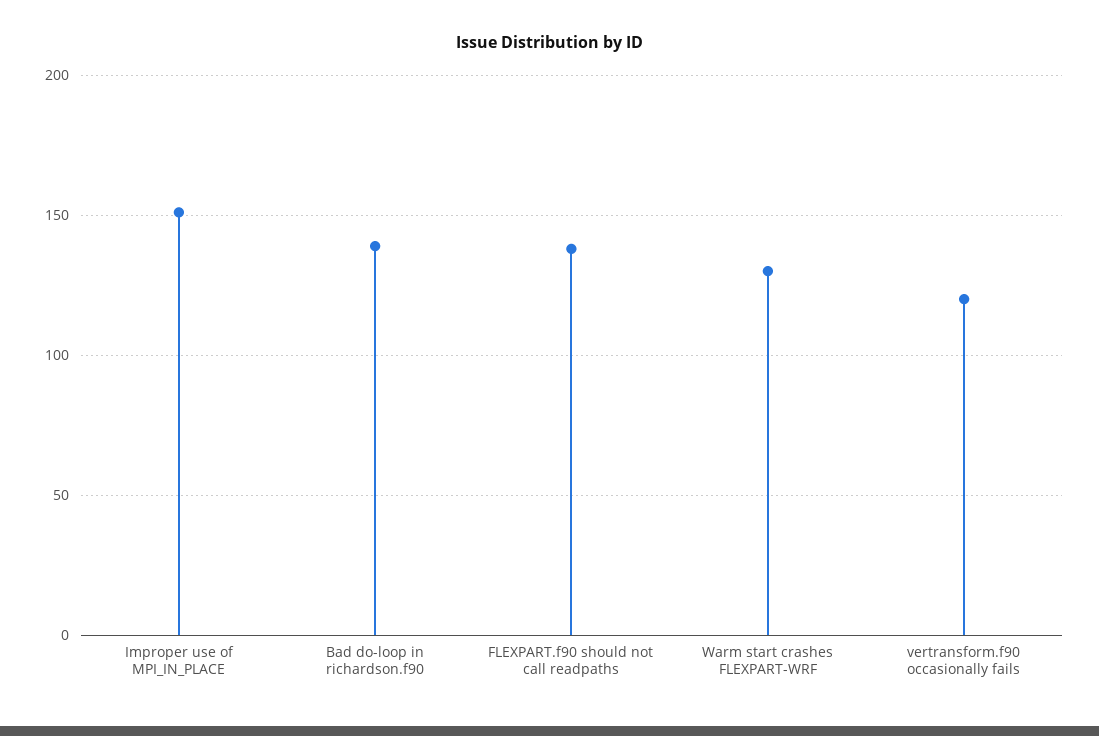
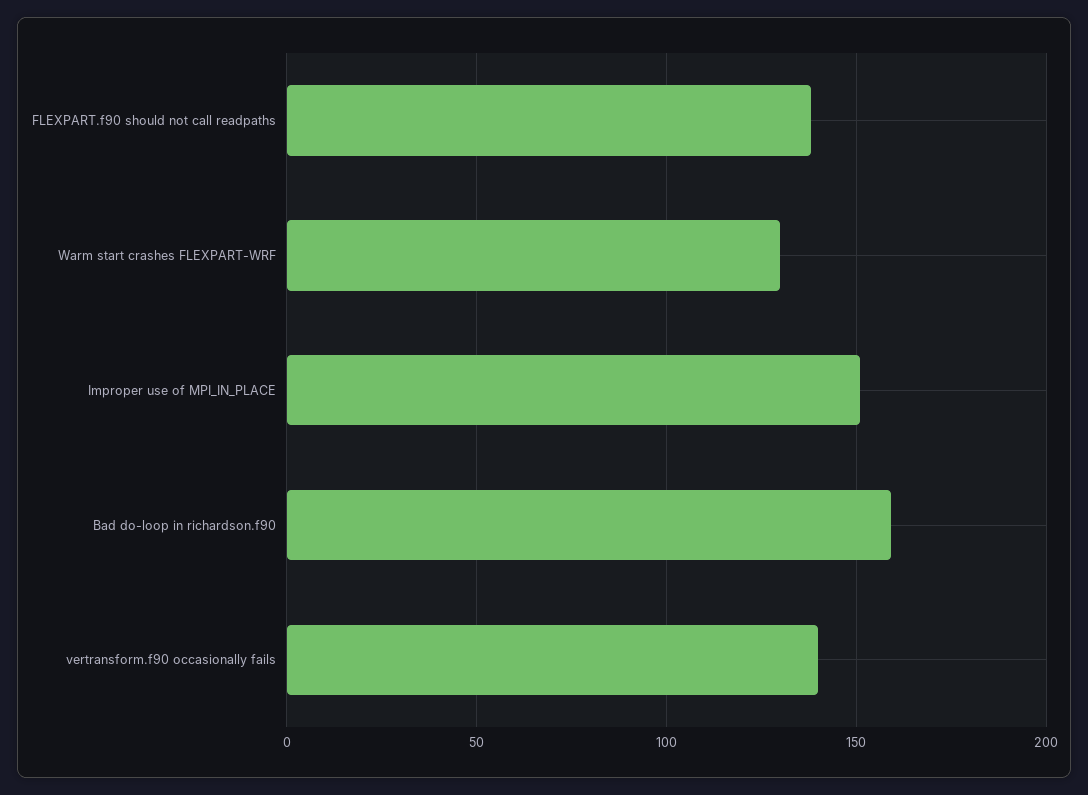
  {
    "Improper use of MPI_IN_PLACE": 150,
-   "Bad do-loop in richardson.f90": 140,
+   "Bad do-loop in richardson.f90": 160,
    "FLEXPART.f90 should not call readpaths": 140,
    "Warm start crashes FLEXPART-WRF": 130,
-   "vertransform.f90 occasionally fails": 120
+   "vertransform.f90 occasionally fails": 140
  }

